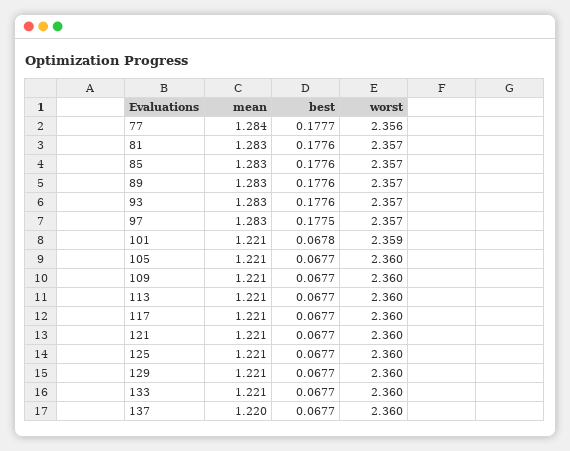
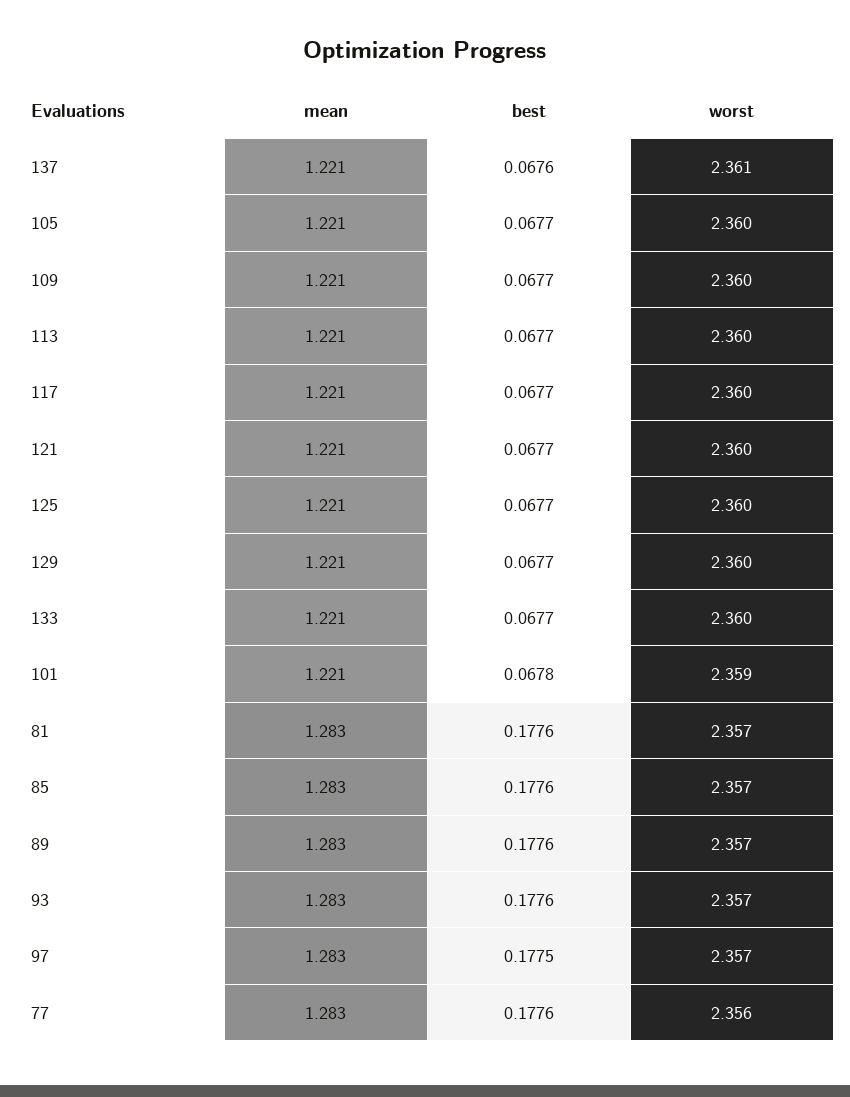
  {
    "mean": {
-     "77": 1.284,
+     "77": 1.283,
      "81": 1.283,
      "85": 1.283,
      "89": 1.283,
      "93": 1.283,
      "97": 1.283,
      "101": 1.221,
      "105": 1.221,
      "109": 1.221,
      "113": 1.221,
      "117": 1.221,
      "121": 1.221,
      "125": 1.221,
      "129": 1.221,
      "133": 1.221,
-     "137": 1.22
+     "137": 1.221
    },
    "best": {
-     "77": 0.1777,
+     "77": 0.1776,
      "81": 0.1776,
      "85": 0.1776,
      "89": 0.1776,
      "93": 0.1776,
      "97": 0.1775,
      "101": 0.0678,
      "105": 0.0677,
      "109": 0.0677,
      "113": 0.0677,
      "117": 0.0677,
      "121": 0.0677,
      "125": 0.0677,
      "129": 0.0677,
      "133": 0.0677,
-     "137": 0.0677
+     "137": 0.0676
    },
    "worst": {
      "77": 2.356,
      "81": 2.357,
      "85": 2.357,
      "89": 2.357,
      "93": 2.357,
      "97": 2.357,
      "101": 2.359,
      "105": 2.36,
      "109": 2.36,
      "113": 2.36,
      "117": 2.36,
      "121": 2.36,
      "125": 2.36,
      "129": 2.36,
      "133": 2.36,
-     "137": 2.36
+     "137": 2.361
    }
  }

